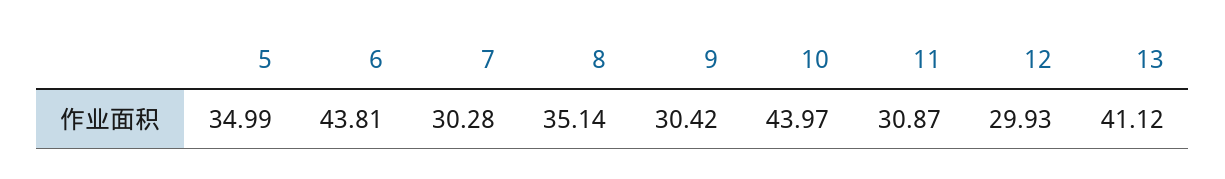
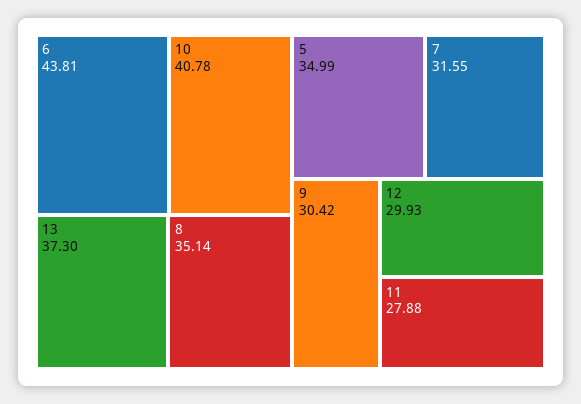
  {
    "5": 34.99,
    "6": 43.81,
-   "7": 30.28,
+   "7": 31.55,
    "8": 35.14,
    "9": 30.42,
-   "10": 43.97,
+   "10": 40.78,
-   "11": 30.87,
+   "11": 27.88,
    "12": 29.93,
-   "13": 41.12
+   "13": 37.3
  }

